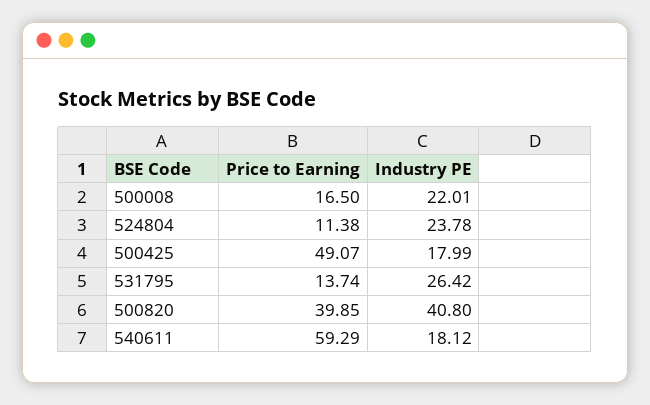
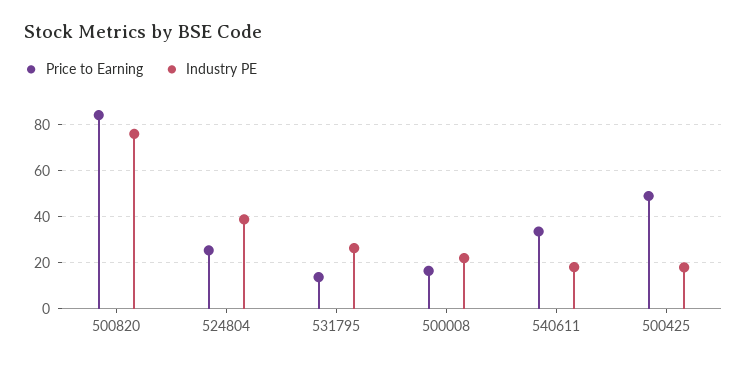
  {
    "Price to Earning": {
      "500008": 16.5,
-     "524804": 11.38,
+     "524804": 25,
      "500425": 49.07,
      "531795": 13.74,
-     "500820": 39.85,
+     "500820": 85,
-     "540611": 59.29
+     "540611": 35
    },
    "Industry PE": {
      "500008": 22.01,
-     "524804": 23.78,
+     "524804": 40,
      "500425": 17.99,
      "531795": 26.42,
-     "500820": 40.8,
+     "500820": 75,
      "540611": 18.12
    }
  }

